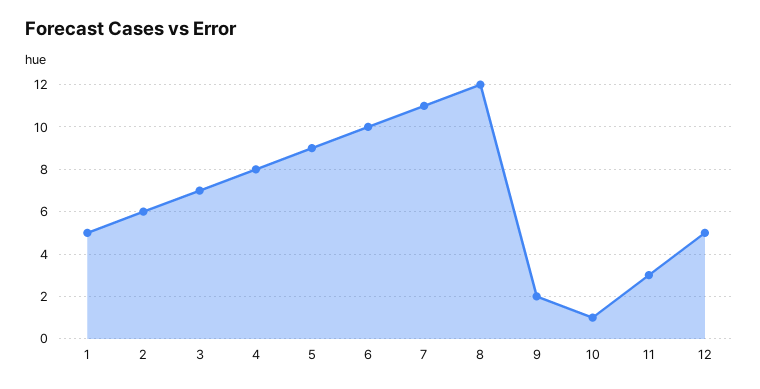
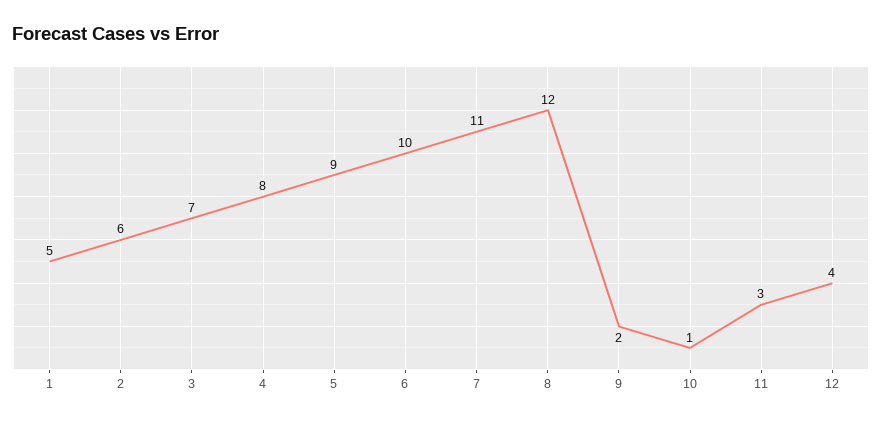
  {
    "1": 5,
    "2": 6,
    "3": 7,
    "4": 8,
    "5": 9,
    "6": 10,
    "7": 11,
    "8": 12,
    "9": 2,
    "10": 1,
    "11": 3,
-   "12": 5
+   "12": 4
  }

